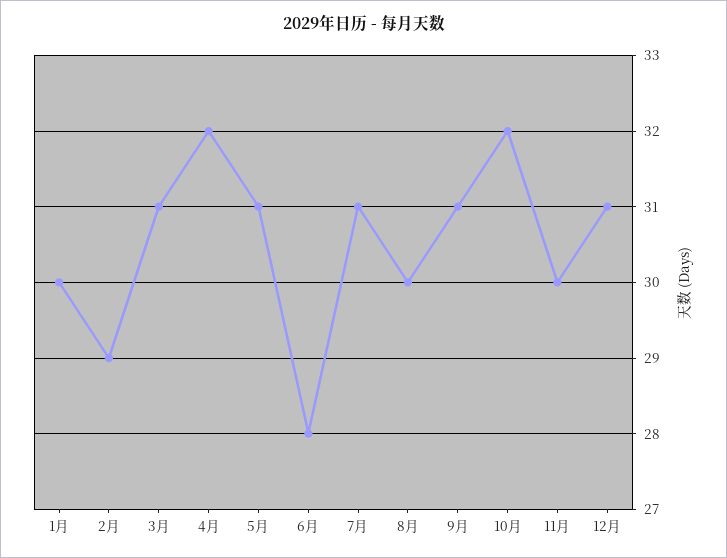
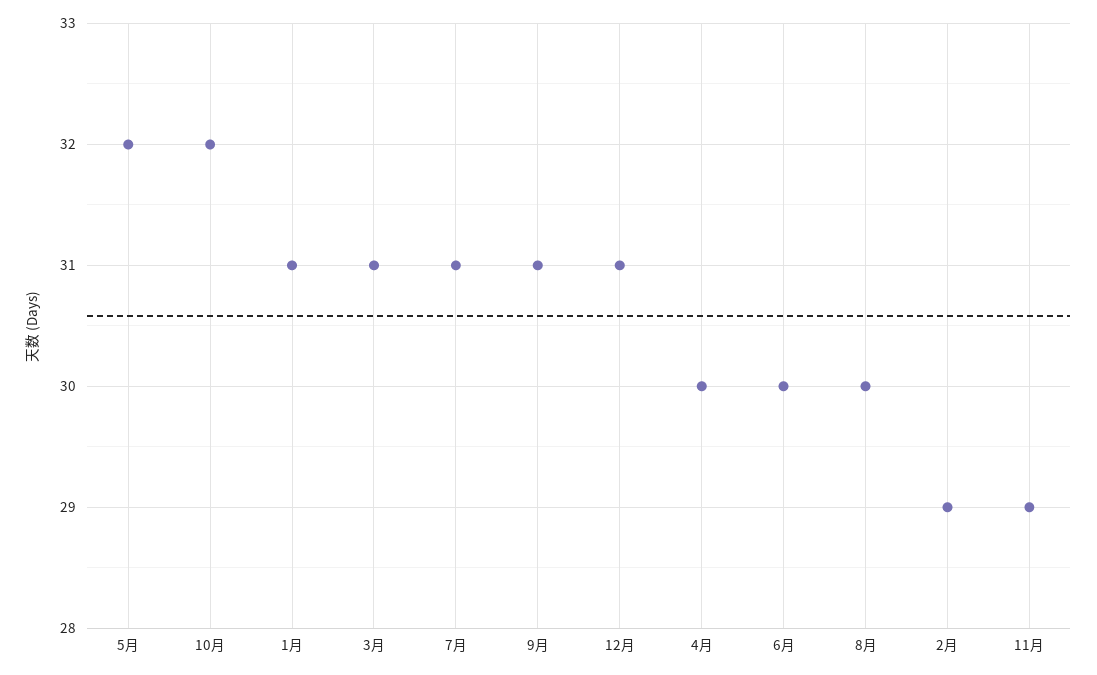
  {
-   "1月": 30,
+   "1月": 31,
    "2月": 29,
    "3月": 31,
-   "4月": 32,
+   "4月": 30,
-   "5月": 31,
+   "5月": 32,
-   "6月": 28,
+   "6月": 30,
    "7月": 31,
    "8月": 30,
    "9月": 31,
    "10月": 32,
-   "11月": 30,
+   "11月": 29,
    "12月": 31
  }

